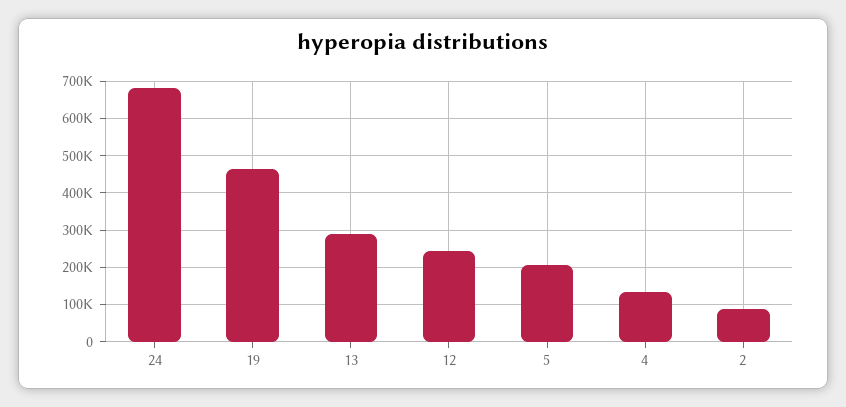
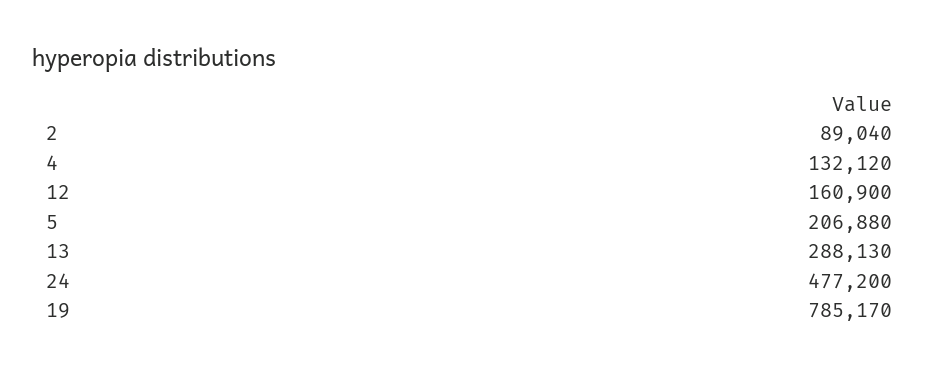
  {
-   "24": 680000,
+   "24": 477200,
-   "19": 460000,
+   "19": 785170,
    "13": 288130,
-   "12": 240000,
+   "12": 160900,
    "5": 206880,
    "4": 132120,
    "2": 89040
  }

